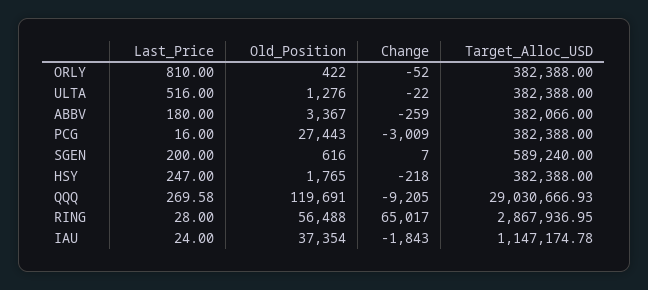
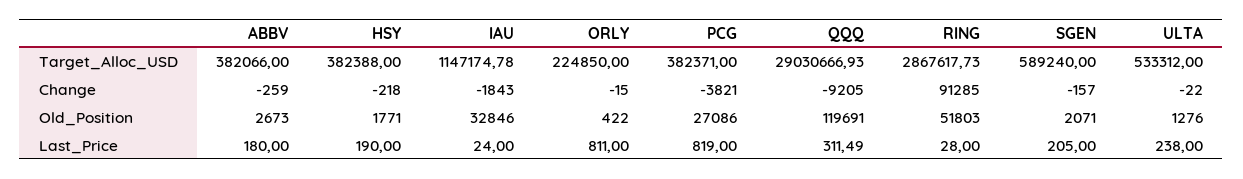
  {
    "Last_Price": {
-     "ORLY": 810,
+     "ORLY": 811,
-     "ULTA": 516,
+     "ULTA": 238,
      "ABBV": 180,
-     "PCG": 16,
+     "PCG": 819,
-     "SGEN": 200,
+     "SGEN": 205,
-     "HSY": 247,
+     "HSY": 190,
-     "QQQ": 269.58,
+     "QQQ": 311.49,
      "RING": 28,
      "IAU": 24
    },
    "Old_Position": {
      "ORLY": 422,
      "ULTA": 1276,
-     "ABBV": 3367,
+     "ABBV": 2673,
-     "PCG": 27443,
+     "PCG": 27086,
-     "SGEN": 616,
+     "SGEN": 2071,
-     "HSY": 1765,
+     "HSY": 1771,
      "QQQ": 119691,
-     "RING": 56488,
+     "RING": 51803,
-     "IAU": 37354
+     "IAU": 32846
    },
    "Change": {
-     "ORLY": -52,
+     "ORLY": -15,
      "ULTA": -22,
      "ABBV": -259,
-     "PCG": -3009,
+     "PCG": -3821,
-     "SGEN": 7,
+     "SGEN": -157,
      "HSY": -218,
      "QQQ": -9205,
-     "RING": 65017,
+     "RING": 91285,
      "IAU": -1843
    },
    "Target_Alloc_USD": {
-     "ORLY": 382388,
+     "ORLY": 224850,
-     "ULTA": 382388,
+     "ULTA": 533312,
      "ABBV": 382066,
-     "PCG": 382388,
+     "PCG": 382371,
      "SGEN": 589240,
      "HSY": 382388,
      "QQQ": 29030666.93,
-     "RING": 2867936.95,
+     "RING": 2867617.73,
      "IAU": 1147174.78
    }
  }

